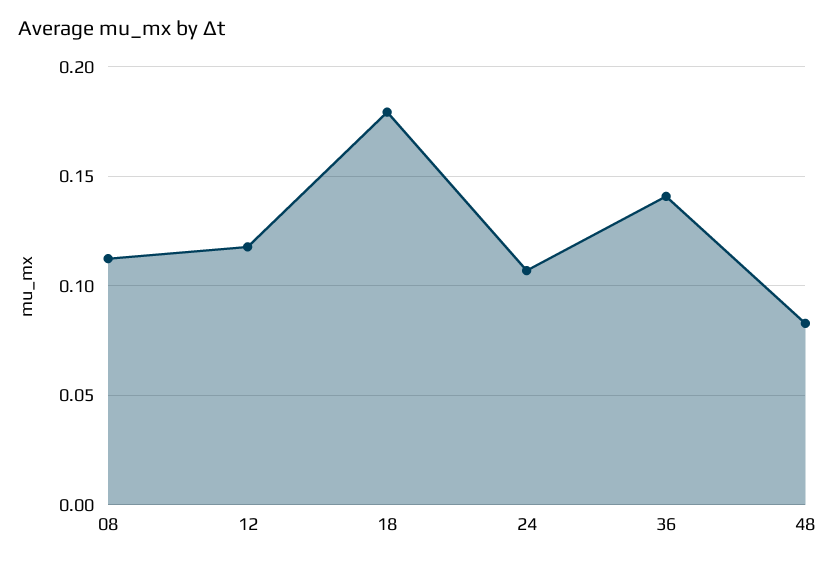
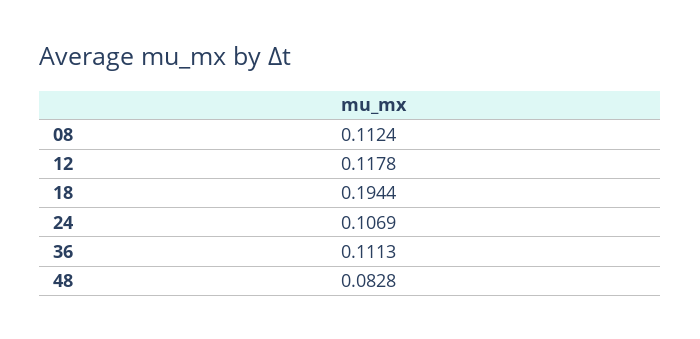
  {
    "08": 0.1124,
    "12": 0.1178,
-   "18": 0.18,
+   "18": 0.1944,
    "24": 0.1069,
-   "36": 0.14,
+   "36": 0.1113,
    "48": 0.0828
  }

